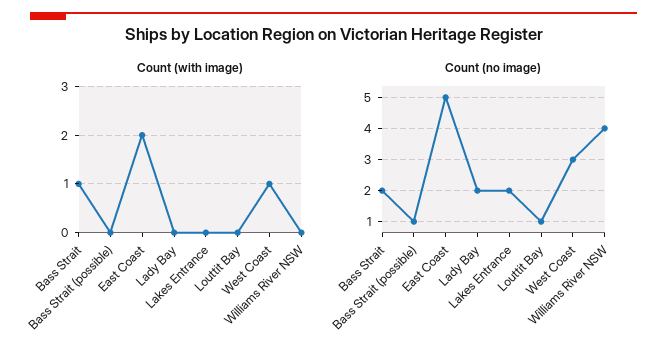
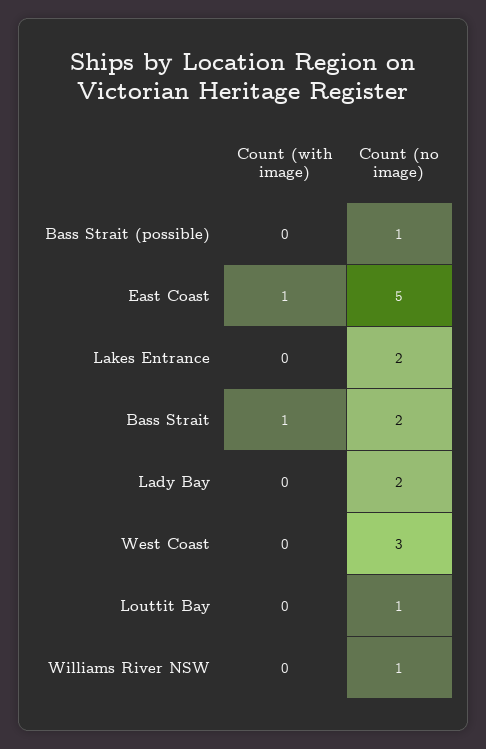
  {
    "Count (with image)": {
      "Bass Strait": 1,
      "Bass Strait (possible)": 0,
-     "East Coast": 2,
+     "East Coast": 1,
      "Lady Bay": 0,
      "Lakes Entrance": 0,
      "Louttit Bay": 0,
-     "West Coast": 1,
+     "West Coast": 0,
      "Williams River NSW": 0
    },
    "Count (no image)": {
      "Bass Strait": 2,
      "Bass Strait (possible)": 1,
      "East Coast": 5,
      "Lady Bay": 2,
      "Lakes Entrance": 2,
      "Louttit Bay": 1,
      "West Coast": 3,
-     "Williams River NSW": 4
+     "Williams River NSW": 1
    }
  }

